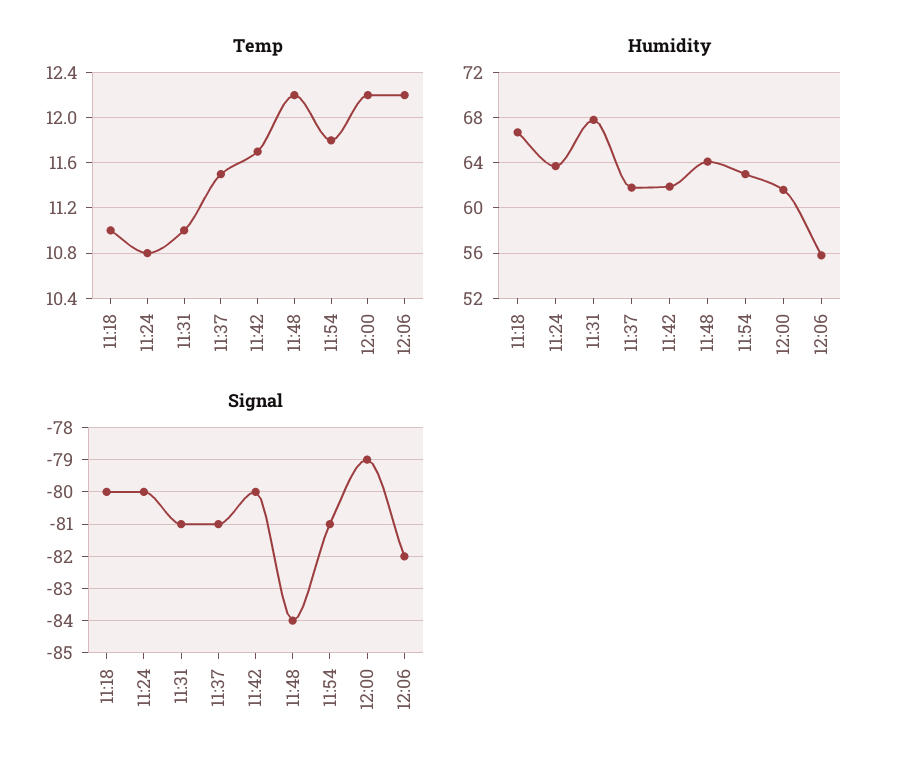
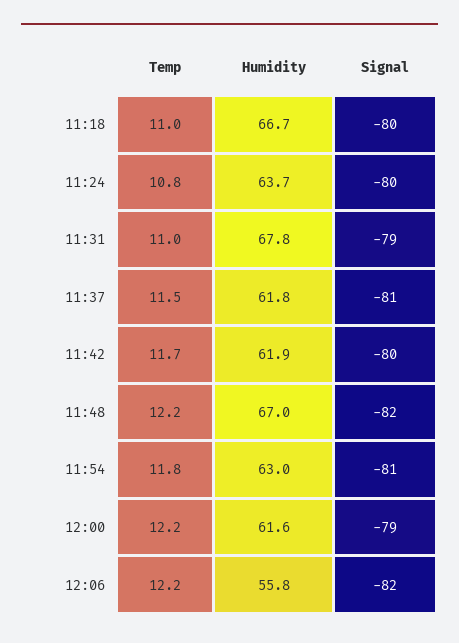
  {
    "Temp": {
      "11:18": 11,
      "11:24": 10.8,
      "11:31": 11,
      "11:37": 11.5,
      "11:42": 11.7,
      "11:48": 12.2,
      "11:54": 11.8,
      "12:00": 12.2,
      "12:06": 12.2
    },
    "Humidity": {
      "11:18": 66.7,
      "11:24": 63.7,
      "11:31": 67.8,
      "11:37": 61.8,
      "11:42": 61.9,
-     "11:48": 64,
+     "11:48": 67,
      "11:54": 63,
      "12:00": 61.6,
      "12:06": 55.8
    },
    "Signal": {
      "11:18": -80,
      "11:24": -80,
-     "11:31": -81,
+     "11:31": -79,
      "11:37": -81,
      "11:42": -80,
-     "11:48": -84,
+     "11:48": -82,
      "11:54": -81,
      "12:00": -79,
      "12:06": -82
    }
  }

